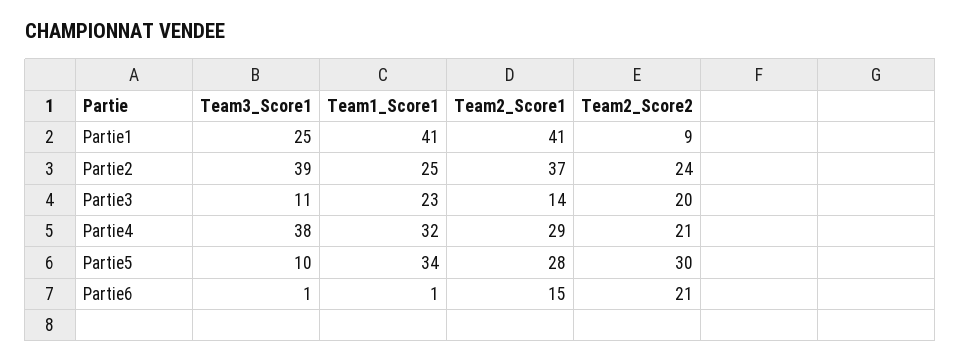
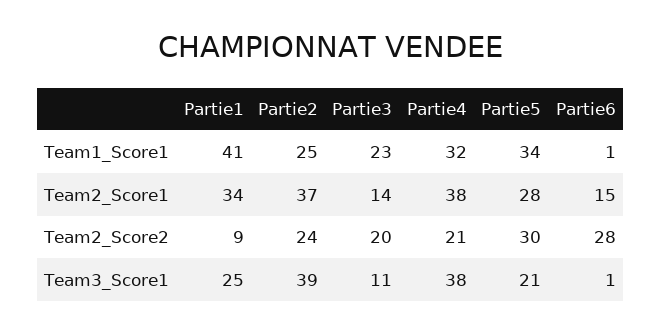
  {
    "Team3_Score1": {
      "Partie1": 25,
      "Partie2": 39,
      "Partie3": 11,
      "Partie4": 38,
-     "Partie5": 10,
+     "Partie5": 21,
      "Partie6": 1
    },
    "Team1_Score1": {
      "Partie1": 41,
      "Partie2": 25,
      "Partie3": 23,
      "Partie4": 32,
      "Partie5": 34,
      "Partie6": 1
    },
    "Team2_Score1": {
-     "Partie1": 41,
+     "Partie1": 34,
      "Partie2": 37,
      "Partie3": 14,
-     "Partie4": 29,
+     "Partie4": 38,
      "Partie5": 28,
      "Partie6": 15
    },
    "Team2_Score2": {
      "Partie1": 9,
      "Partie2": 24,
      "Partie3": 20,
      "Partie4": 21,
      "Partie5": 30,
-     "Partie6": 21
+     "Partie6": 28
    }
  }

